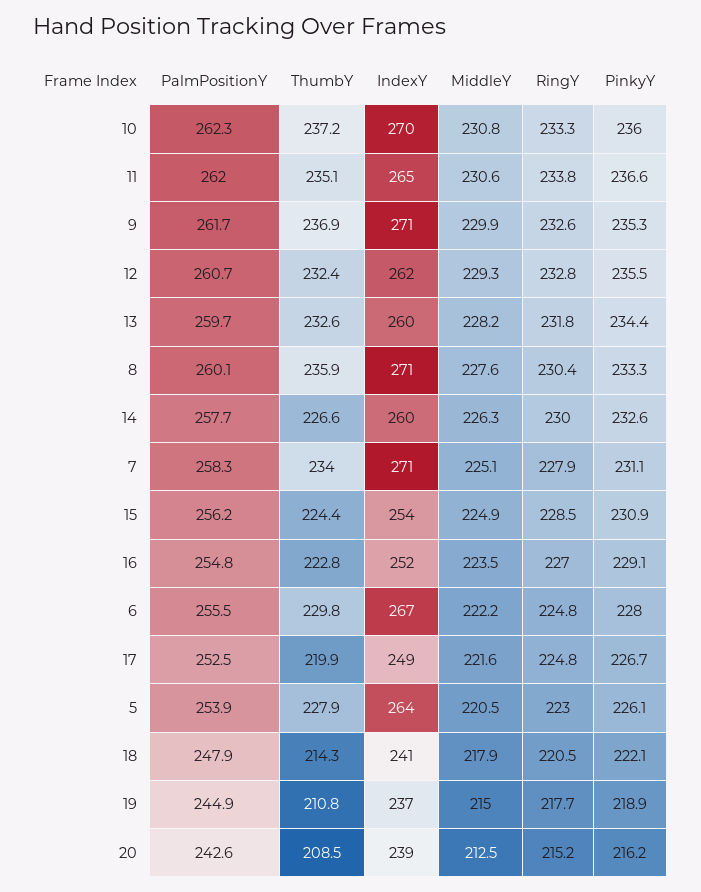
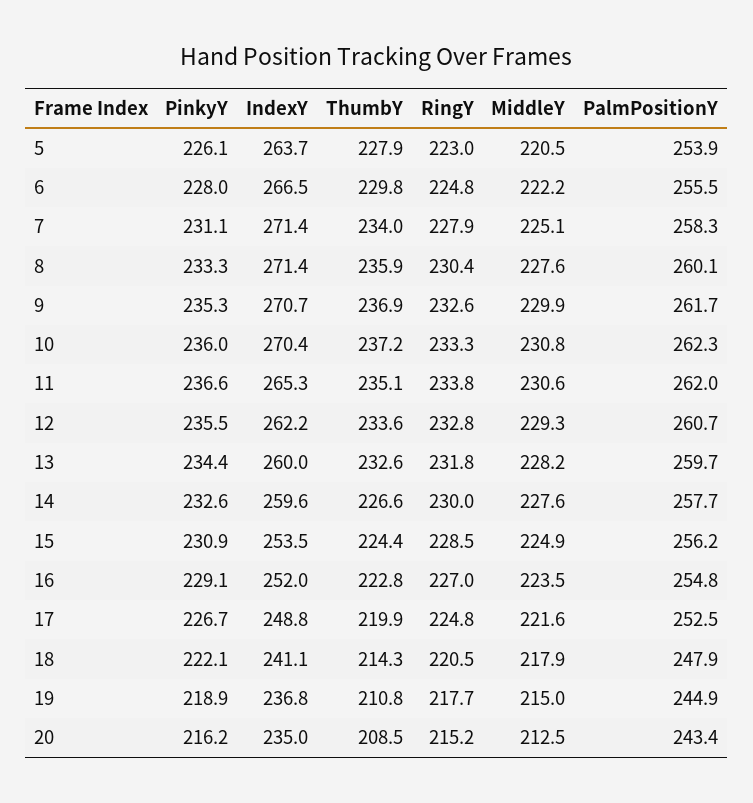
  {
    "PalmPositionY": {
      "10": 262.3,
      "11": 262,
      "9": 261.7,
      "12": 260.7,
      "13": 259.7,
      "8": 260.1,
      "14": 257.7,
      "7": 258.3,
      "15": 256.2,
      "16": 254.8,
      "6": 255.5,
      "17": 252.5,
      "5": 253.9,
      "18": 247.9,
      "19": 244.9,
-     "20": 242.6
+     "20": 243.4
    },
    "ThumbY": {
      "10": 237.2,
      "11": 235.1,
      "9": 236.9,
-     "12": 232.4,
+     "12": 233.6,
      "13": 232.6,
      "8": 235.9,
      "14": 226.6,
      "7": 234,
      "15": 224.4,
      "16": 222.8,
      "6": 229.8,
      "17": 219.9,
      "5": 227.9,
      "18": 214.3,
      "19": 210.8,
      "20": 208.5
    },
    "IndexY": {
      "10": 270.4,
      "11": 265.3,
      "9": 270.7,
      "12": 262.2,
      "13": 260,
      "8": 271.4,
      "14": 259.6,
      "7": 271.4,
      "15": 253.5,
      "16": 252,
      "6": 266.5,
      "17": 248.8,
      "5": 263.7,
      "18": 241.1,
      "19": 236.8,
-     "20": 239
+     "20": 235
    },
    "MiddleY": {
      "10": 230.8,
      "11": 230.6,
      "9": 229.9,
      "12": 229.3,
      "13": 228.2,
      "8": 227.6,
-     "14": 226.3,
+     "14": 227.6,
      "7": 225.1,
      "15": 224.9,
      "16": 223.5,
      "6": 222.2,
      "17": 221.6,
      "5": 220.5,
      "18": 217.9,
      "19": 215,
      "20": 212.5
    },
    "RingY": {
      "10": 233.3,
      "11": 233.8,
      "9": 232.6,
      "12": 232.8,
      "13": 231.8,
      "8": 230.4,
      "14": 230,
      "7": 227.9,
      "15": 228.5,
      "16": 227,
      "6": 224.8,
      "17": 224.8,
      "5": 223,
      "18": 220.5,
      "19": 217.7,
      "20": 215.2
    },
    "PinkyY": {
      "10": 236,
      "11": 236.6,
      "9": 235.3,
      "12": 235.5,
      "13": 234.4,
      "8": 233.3,
      "14": 232.6,
      "7": 231.1,
      "15": 230.9,
      "16": 229.1,
      "6": 228,
      "17": 226.7,
      "5": 226.1,
      "18": 222.1,
      "19": 218.9,
      "20": 216.2
    }
  }

